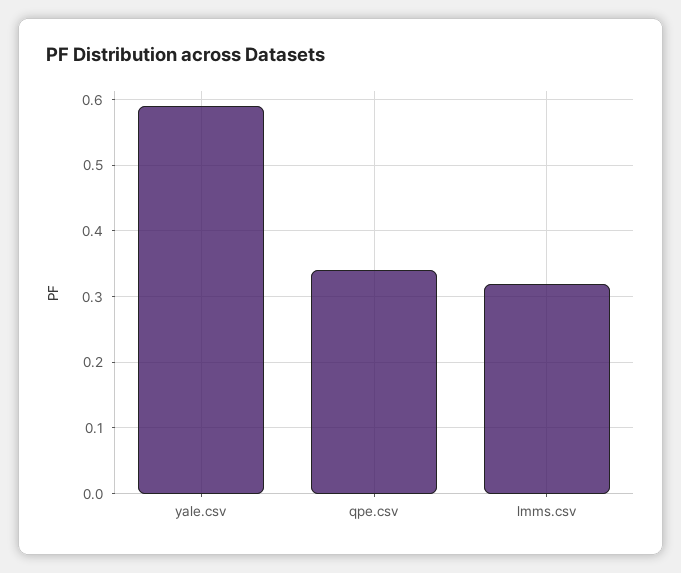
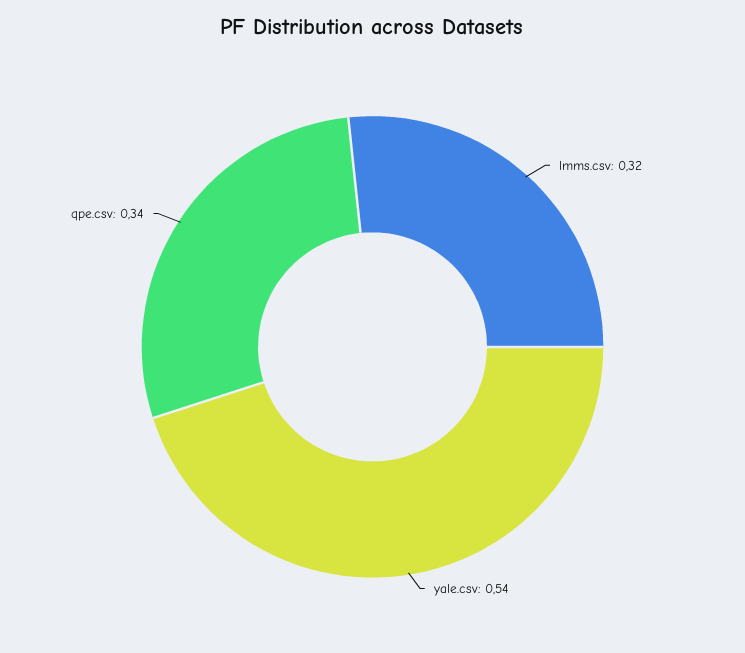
  {
-   "yale.csv": 0.59,
+   "yale.csv": 0.54,
    "qpe.csv": 0.34,
    "lmms.csv": 0.32
  }

